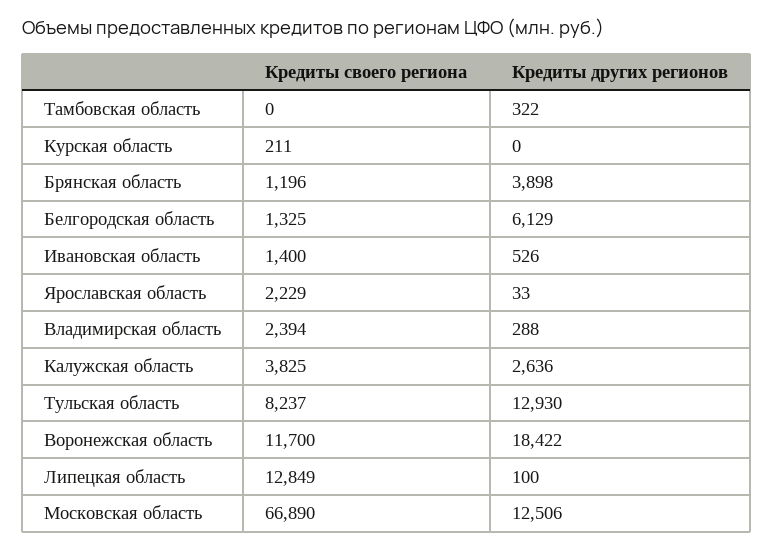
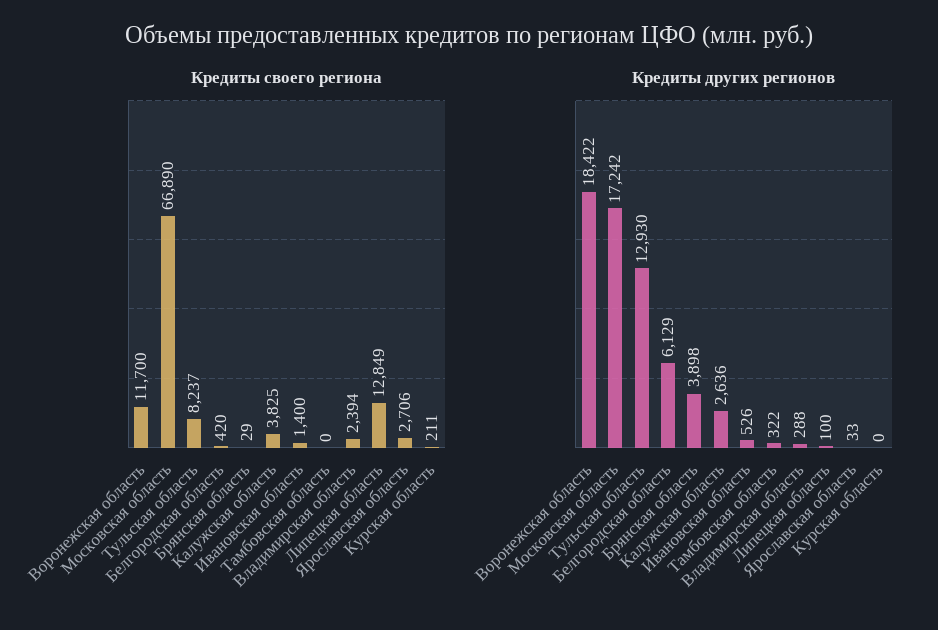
  {
    "Кредиты своего региона": {
      "Тамбовская область": 0,
      "Курская область": 211,
-     "Брянская область": 1196,
+     "Брянская область": 29,
-     "Белгородская область": 1325,
+     "Белгородская область": 420,
      "Ивановская область": 1400,
-     "Ярославская область": 2229,
+     "Ярославская область": 2706,
      "Владимирская область": 2394,
      "Калужская область": 3825,
      "Тульская область": 8237,
      "Воронежская область": 11700,
      "Липецкая область": 12849,
      "Московская область": 66890
    },
    "Кредиты других регионов": {
      "Тамбовская область": 322,
      "Курская область": 0,
      "Брянская область": 3898,
      "Белгородская область": 6129,
      "Ивановская область": 526,
      "Ярославская область": 33,
      "Владимирская область": 288,
      "Калужская область": 2636,
      "Тульская область": 12930,
      "Воронежская область": 18422,
      "Липецкая область": 100,
-     "Московская область": 12506
+     "Московская область": 17242
    }
  }

